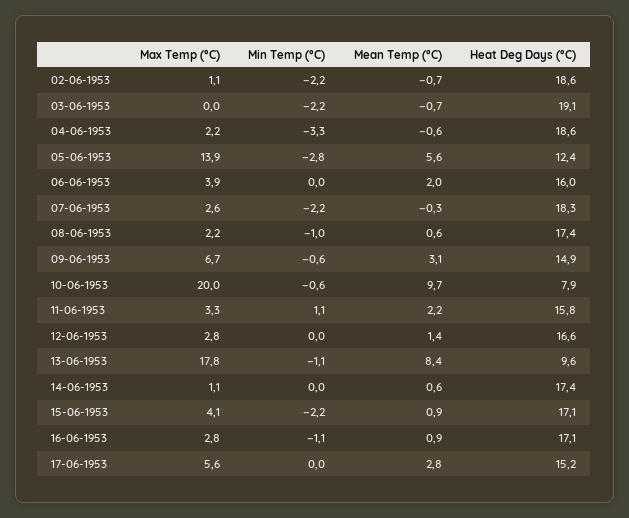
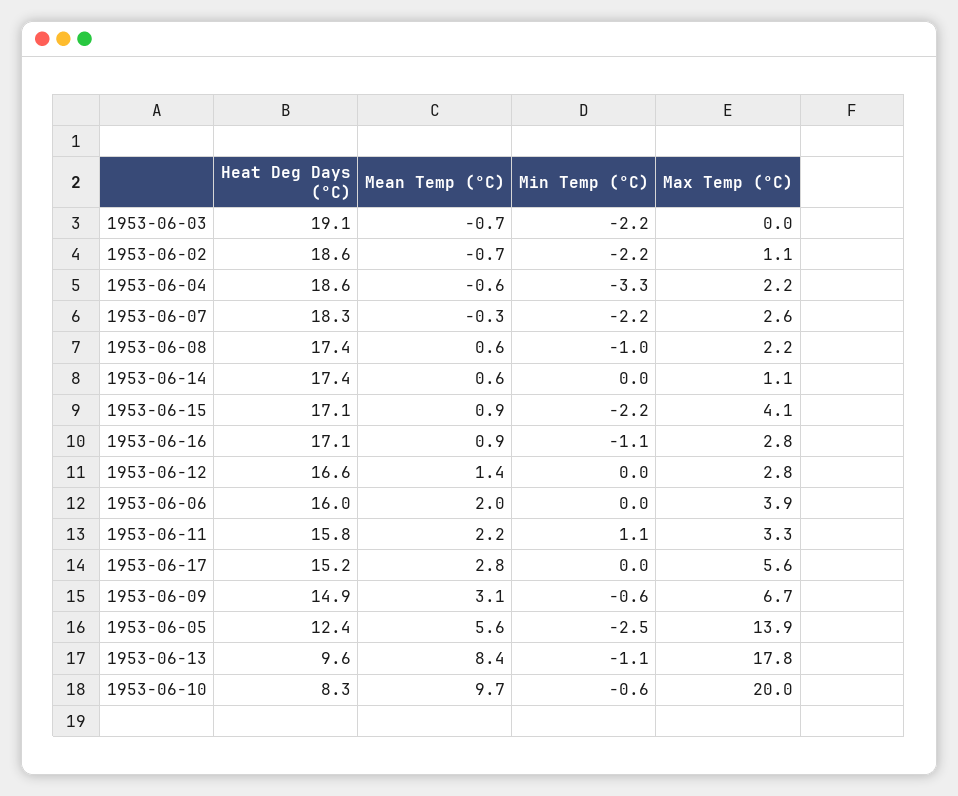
  {
    "Max Temp (°C)": {
      "02-06-1953": 1.1,
      "03-06-1953": 0,
      "04-06-1953": 2.2,
      "05-06-1953": 13.9,
      "06-06-1953": 3.9,
      "07-06-1953": 2.6,
      "08-06-1953": 2.2,
      "09-06-1953": 6.7,
      "10-06-1953": 20,
      "11-06-1953": 3.3,
      "12-06-1953": 2.8,
      "13-06-1953": 17.8,
      "14-06-1953": 1.1,
      "15-06-1953": 4.1,
      "16-06-1953": 2.8,
      "17-06-1953": 5.6
    },
    "Min Temp (°C)": {
      "02-06-1953": -2.2,
      "03-06-1953": -2.2,
      "04-06-1953": -3.3,
-     "05-06-1953": -2.8,
+     "05-06-1953": -2.5,
      "06-06-1953": 0,
      "07-06-1953": -2.2,
      "08-06-1953": -1,
      "09-06-1953": -0.6,
      "10-06-1953": -0.6,
      "11-06-1953": 1.1,
      "12-06-1953": 0,
      "13-06-1953": -1.1,
      "14-06-1953": 0,
      "15-06-1953": -2.2,
      "16-06-1953": -1.1,
      "17-06-1953": 0
    },
    "Mean Temp (°C)": {
      "02-06-1953": -0.7,
      "03-06-1953": -0.7,
      "04-06-1953": -0.6,
      "05-06-1953": 5.6,
      "06-06-1953": 2,
      "07-06-1953": -0.3,
      "08-06-1953": 0.6,
      "09-06-1953": 3.1,
      "10-06-1953": 9.7,
      "11-06-1953": 2.2,
      "12-06-1953": 1.4,
      "13-06-1953": 8.4,
      "14-06-1953": 0.6,
      "15-06-1953": 0.9,
      "16-06-1953": 0.9,
      "17-06-1953": 2.8
    },
    "Heat Deg Days (°C)": {
      "02-06-1953": 18.6,
      "03-06-1953": 19.1,
      "04-06-1953": 18.6,
      "05-06-1953": 12.4,
      "06-06-1953": 16,
      "07-06-1953": 18.3,
      "08-06-1953": 17.4,
      "09-06-1953": 14.9,
-     "10-06-1953": 7.9,
+     "10-06-1953": 8.3,
      "11-06-1953": 15.8,
      "12-06-1953": 16.6,
      "13-06-1953": 9.6,
      "14-06-1953": 17.4,
      "15-06-1953": 17.1,
      "16-06-1953": 17.1,
      "17-06-1953": 15.2
    }
  }

